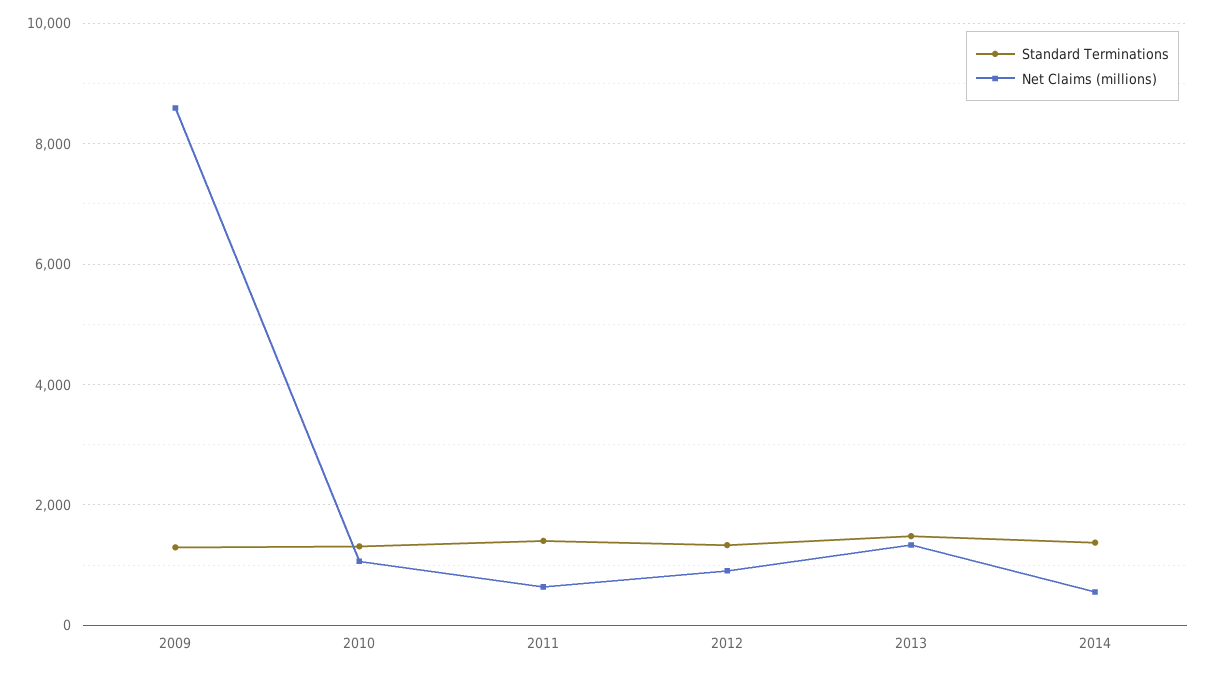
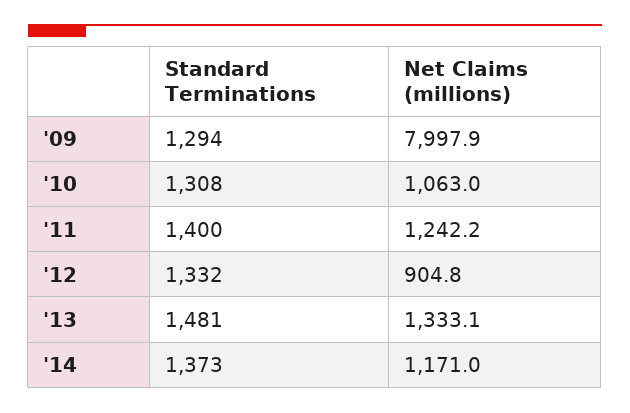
  {
    "Standard Terminations": {
      "2009": 1294,
      "2010": 1308,
      "2011": 1400,
      "2012": 1332,
      "2013": 1481,
      "2014": 1373
    },
    "Net Claims (millions)": {
-     "2009": 8600,
+     "2009": 7997.9,
      "2010": 1063,
-     "2011": 600,
+     "2011": 1242.2,
      "2012": 904.8,
      "2013": 1333.1,
-     "2014": 600
+     "2014": 1171
    }
  }

